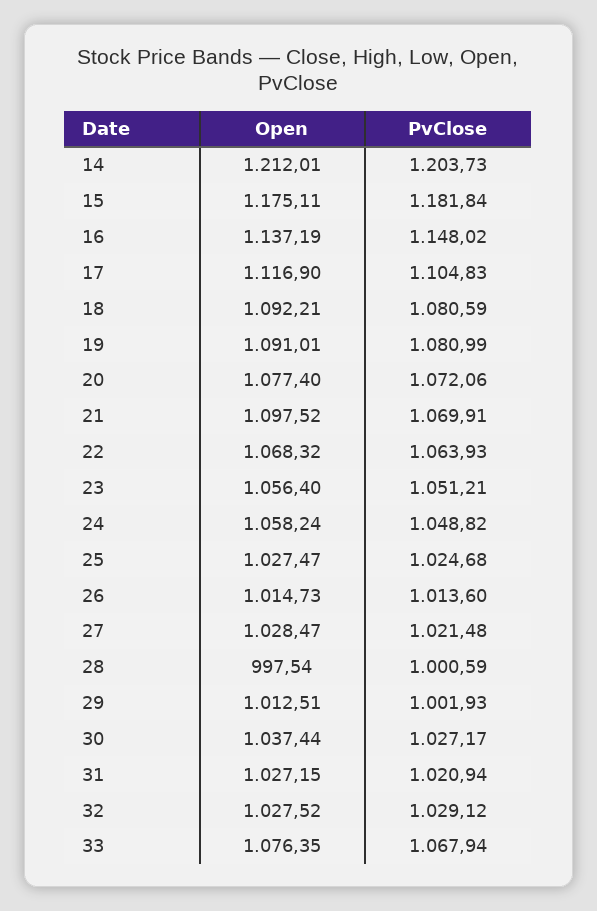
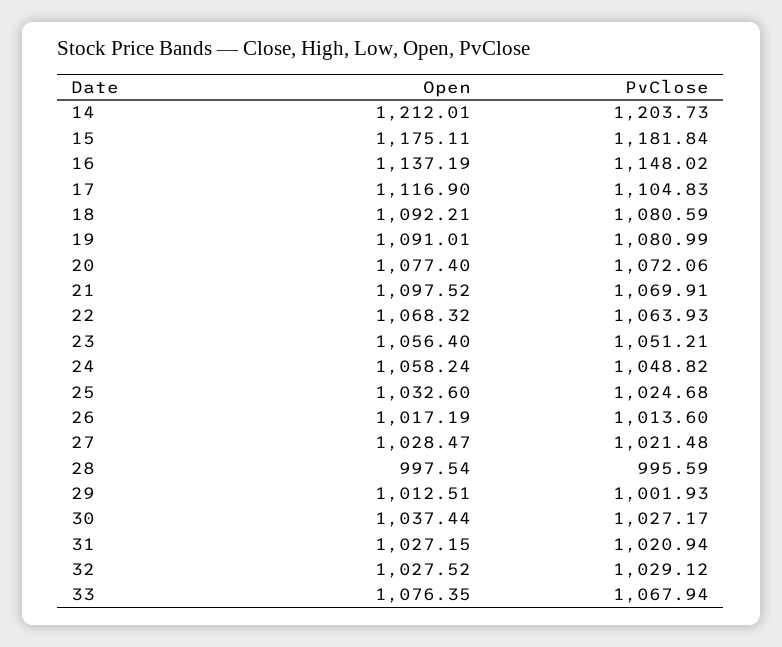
  {
    "Open": {
      "14": 1212.01,
      "15": 1175.11,
      "16": 1137.19,
      "17": 1116.9,
      "18": 1092.21,
      "19": 1091.01,
      "20": 1077.4,
      "21": 1097.52,
      "22": 1068.32,
      "23": 1056.4,
      "24": 1058.24,
-     "25": 1027.47,
+     "25": 1032.6,
-     "26": 1014.73,
+     "26": 1017.19,
      "27": 1028.47,
      "28": 997.54,
      "29": 1012.51,
      "30": 1037.44,
      "31": 1027.15,
      "32": 1027.52,
      "33": 1076.35
    },
    "PvClose": {
      "14": 1203.73,
      "15": 1181.84,
      "16": 1148.02,
      "17": 1104.83,
      "18": 1080.59,
      "19": 1080.99,
      "20": 1072.06,
      "21": 1069.91,
      "22": 1063.93,
      "23": 1051.21,
      "24": 1048.82,
      "25": 1024.68,
      "26": 1013.6,
      "27": 1021.48,
-     "28": 1000.59,
+     "28": 995.59,
      "29": 1001.93,
      "30": 1027.17,
      "31": 1020.94,
      "32": 1029.12,
      "33": 1067.94
    }
  }

